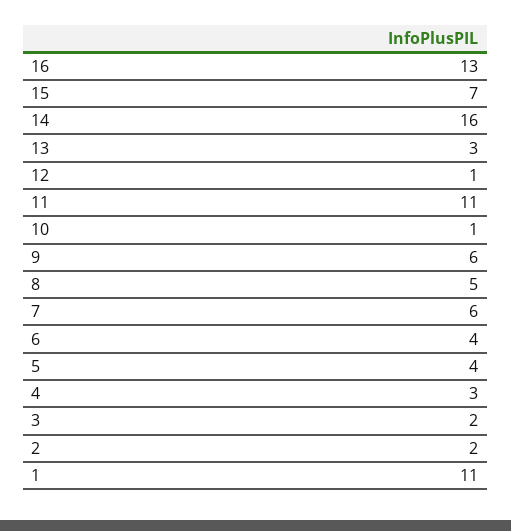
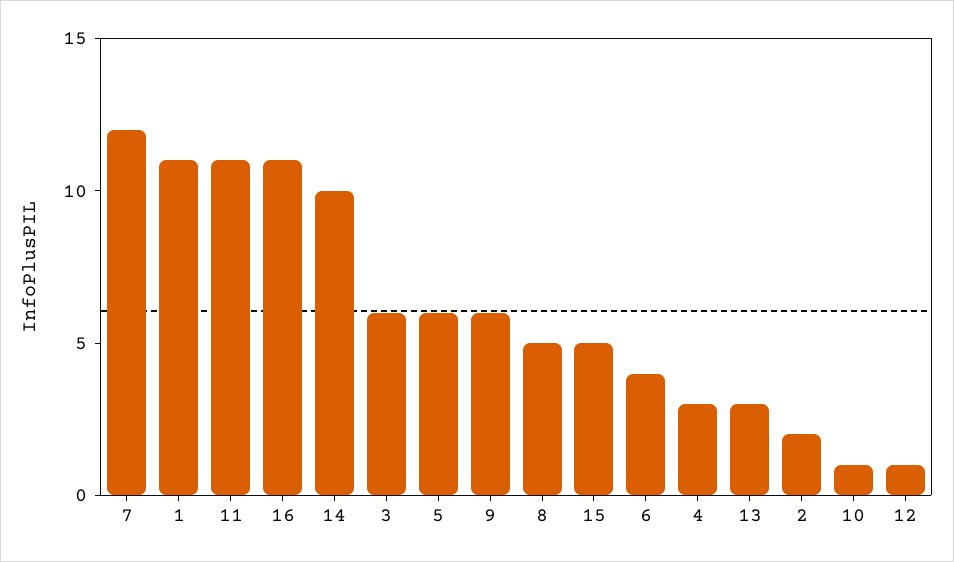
  {
-   "16": 13,
+   "16": 11,
-   "15": 7,
+   "15": 5,
-   "14": 16,
+   "14": 10,
    "13": 3,
    "12": 1,
    "11": 11,
    "10": 1,
    "9": 6,
    "8": 5,
-   "7": 6,
+   "7": 12,
    "6": 4,
-   "5": 4,
+   "5": 6,
    "4": 3,
-   "3": 2,
+   "3": 6,
    "2": 2,
    "1": 11
  }

